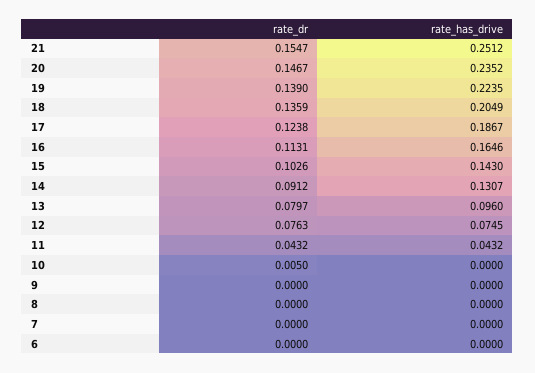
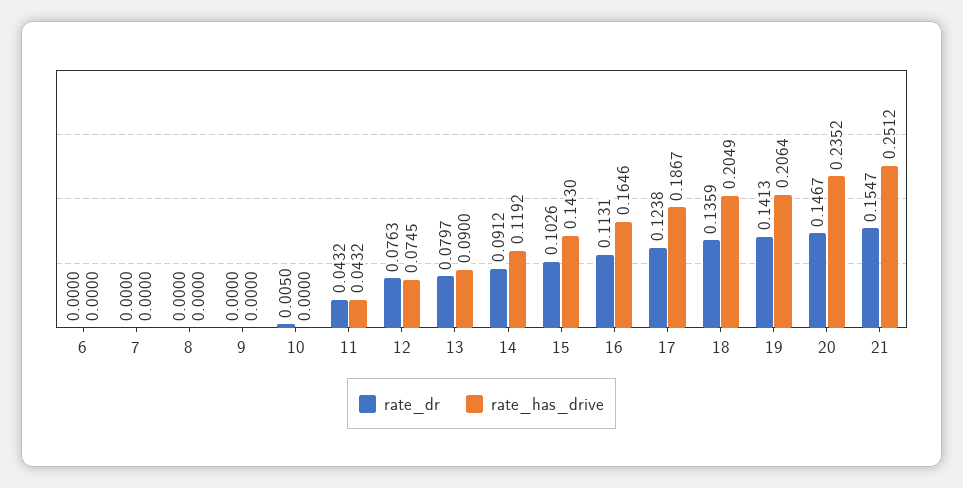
  {
    "rate_dr": {
      "21": 0.1547,
      "20": 0.1467,
-     "19": 0.139,
+     "19": 0.1413,
      "18": 0.1359,
      "17": 0.1238,
      "16": 0.1131,
      "15": 0.1026,
      "14": 0.0912,
      "13": 0.0797,
      "12": 0.0763,
      "11": 0.0432,
      "10": 0.005,
      "9": 0,
      "8": 0,
      "7": 0,
      "6": 0
    },
    "rate_has_drive": {
      "21": 0.2512,
      "20": 0.2352,
-     "19": 0.2235,
+     "19": 0.2064,
      "18": 0.2049,
      "17": 0.1867,
      "16": 0.1646,
      "15": 0.143,
-     "14": 0.1307,
+     "14": 0.1192,
-     "13": 0.096,
+     "13": 0.09,
      "12": 0.0745,
      "11": 0.0432,
      "10": 0,
      "9": 0,
      "8": 0,
      "7": 0,
      "6": 0
    }
  }

